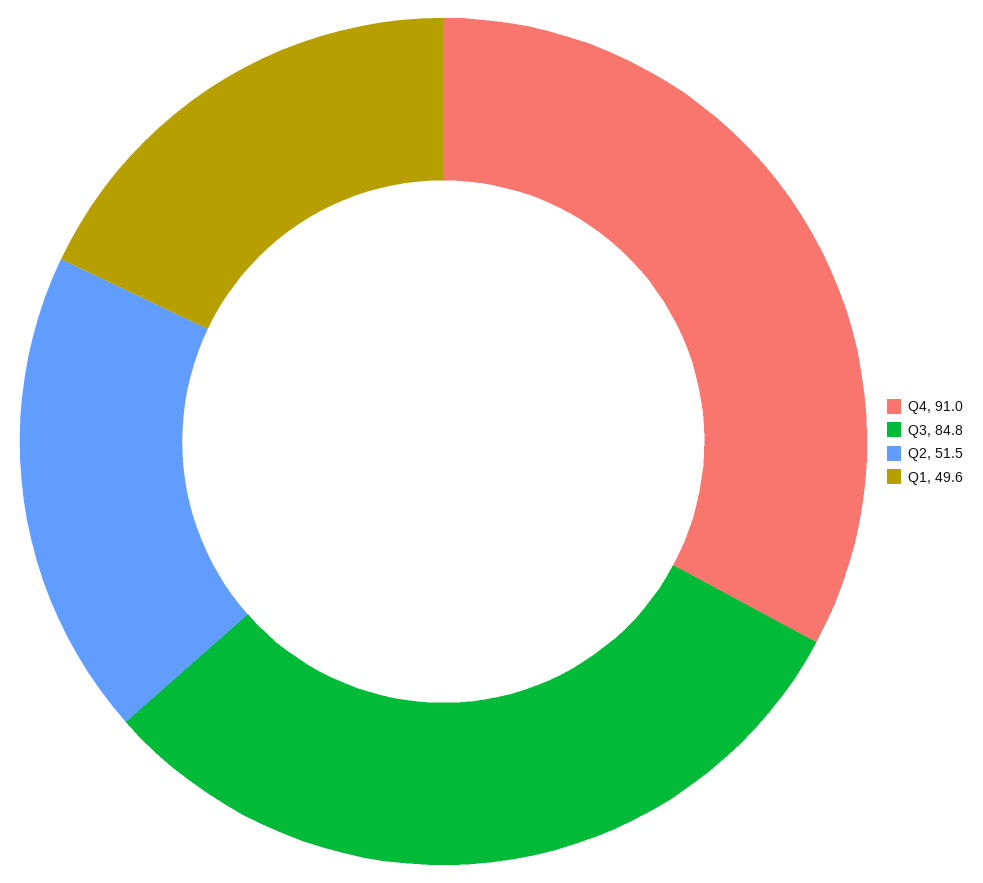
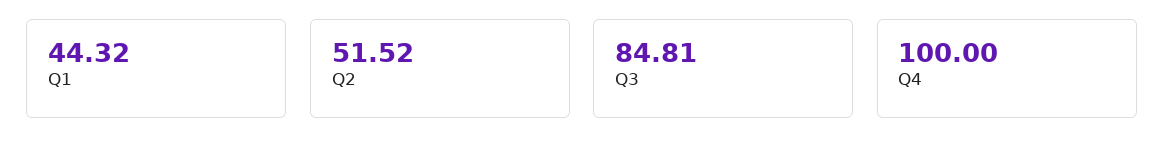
  {
-   "Q4": 91,
+   "Q4": 100,
    "Q3": 84.81,
    "Q2": 51.52,
-   "Q1": 49.6
+   "Q1": 44.32
  }

